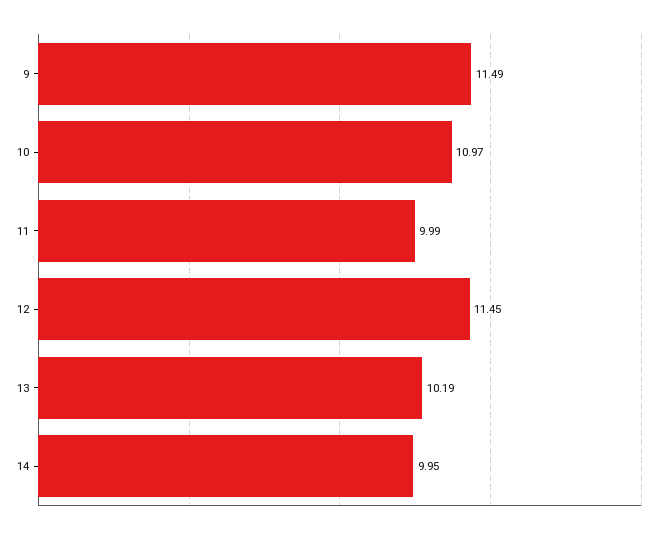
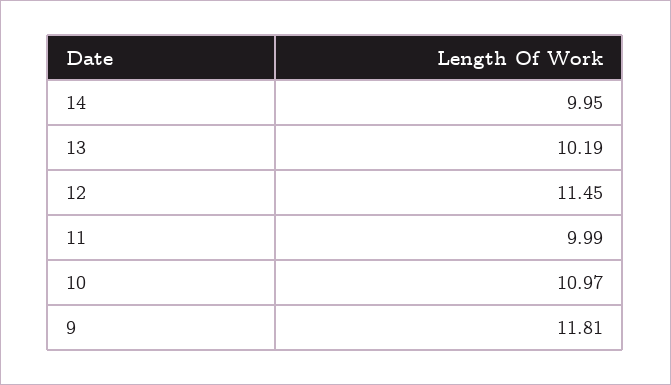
  {
-   "9": 11.49,
+   "9": 11.81,
    "10": 10.97,
    "11": 9.99,
    "12": 11.45,
    "13": 10.19,
    "14": 9.95
  }

